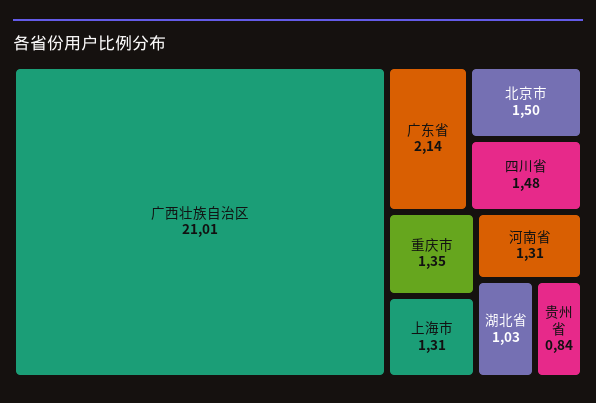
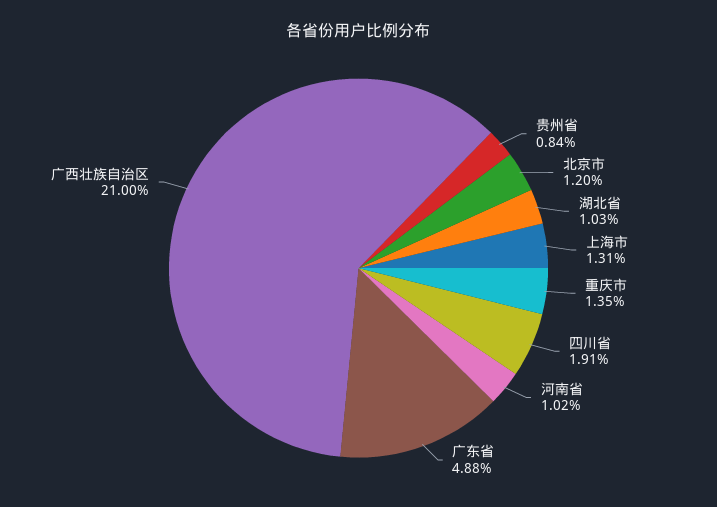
  {
-   "广西壮族自治区": 21.01,
+   "广西壮族自治区": 21,
-   "广东省": 2.14,
+   "广东省": 4.88,
-   "北京市": 1.5,
+   "北京市": 1.2,
-   "四川省": 1.48,
+   "四川省": 1.91,
    "重庆市": 1.35,
    "上海市": 1.31,
-   "河南省": 1.31,
+   "河南省": 1.02,
    "湖北省": 1.03,
    "贵州省": 0.84
  }

